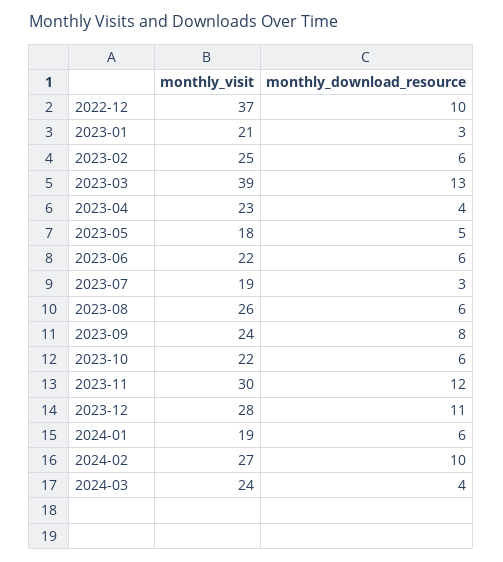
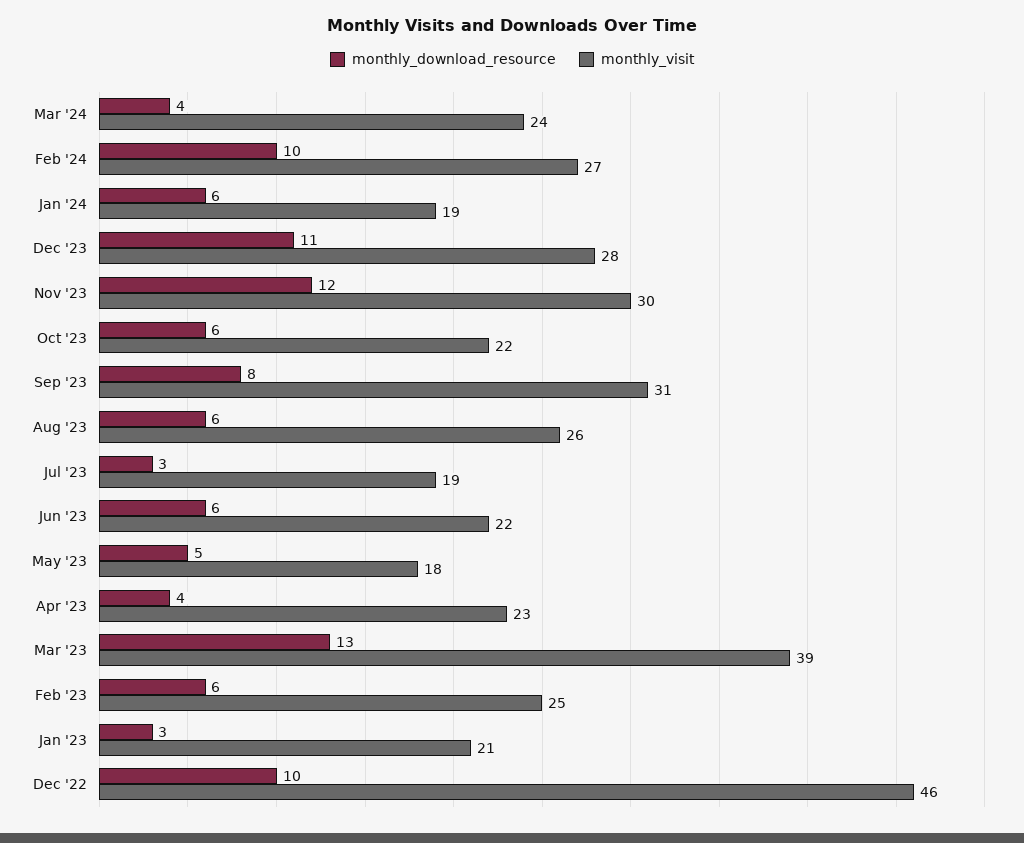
  {
    "monthly_visit": {
-     "2022-12": 37,
+     "2022-12": 46,
      "2023-01": 21,
      "2023-02": 25,
      "2023-03": 39,
      "2023-04": 23,
      "2023-05": 18,
      "2023-06": 22,
      "2023-07": 19,
      "2023-08": 26,
-     "2023-09": 24,
+     "2023-09": 31,
      "2023-10": 22,
      "2023-11": 30,
      "2023-12": 28,
      "2024-01": 19,
      "2024-02": 27,
      "2024-03": 24
    },
    "monthly_download_resource": {
      "2022-12": 10,
      "2023-01": 3,
      "2023-02": 6,
      "2023-03": 13,
      "2023-04": 4,
      "2023-05": 5,
      "2023-06": 6,
      "2023-07": 3,
      "2023-08": 6,
      "2023-09": 8,
      "2023-10": 6,
      "2023-11": 12,
      "2023-12": 11,
      "2024-01": 6,
      "2024-02": 10,
      "2024-03": 4
    }
  }

